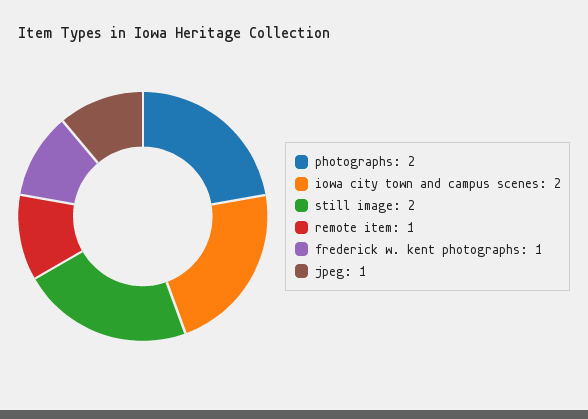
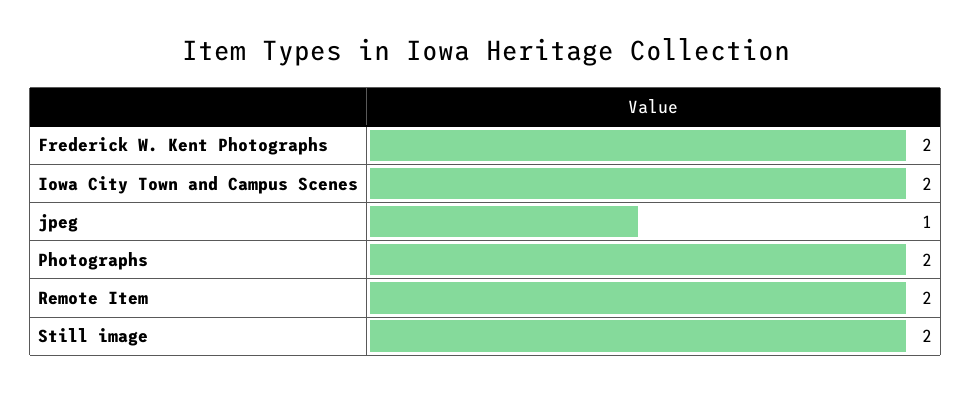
  {
    "photographs": 2,
    "iowa city town and campus scenes": 2,
    "still image": 2,
-   "remote item": 1,
+   "remote item": 2,
-   "frederick w. kent photographs": 1,
+   "frederick w. kent photographs": 2,
    "jpeg": 1
  }

